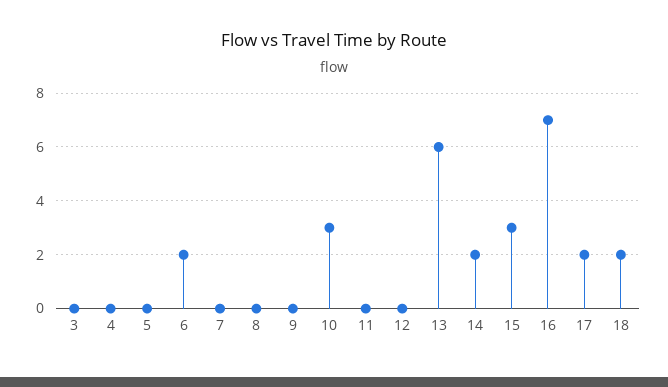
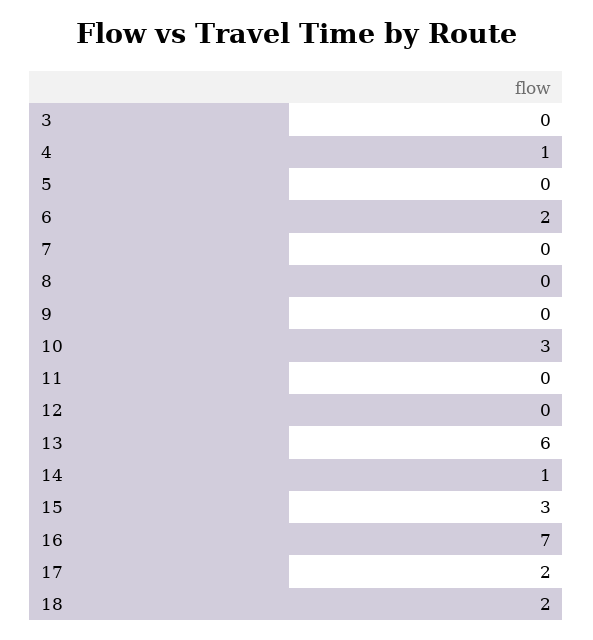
  {
    "3": 0,
-   "4": 0,
+   "4": 1,
    "5": 0,
    "6": 2,
    "7": 0,
    "8": 0,
    "9": 0,
    "10": 3,
    "11": 0,
    "12": 0,
    "13": 6,
-   "14": 2,
+   "14": 1,
    "15": 3,
    "16": 7,
    "17": 2,
    "18": 2
  }

